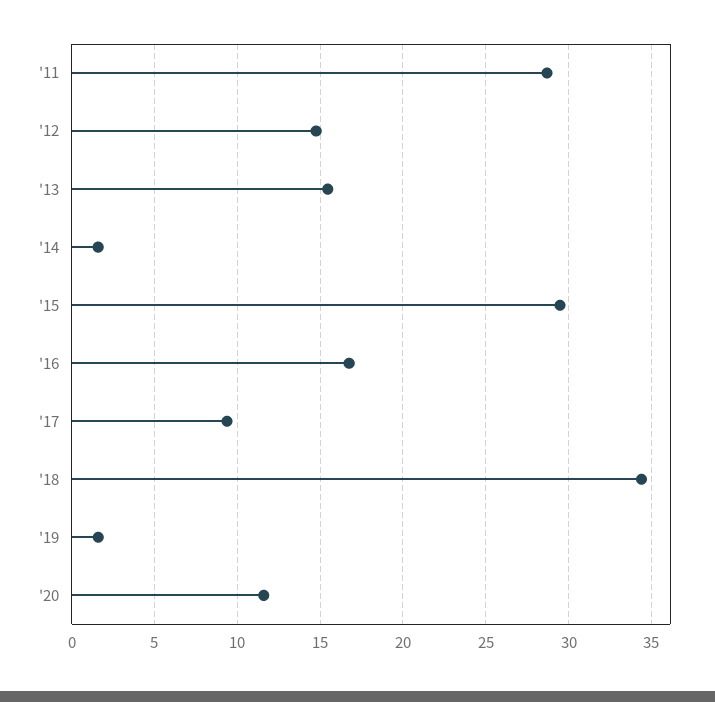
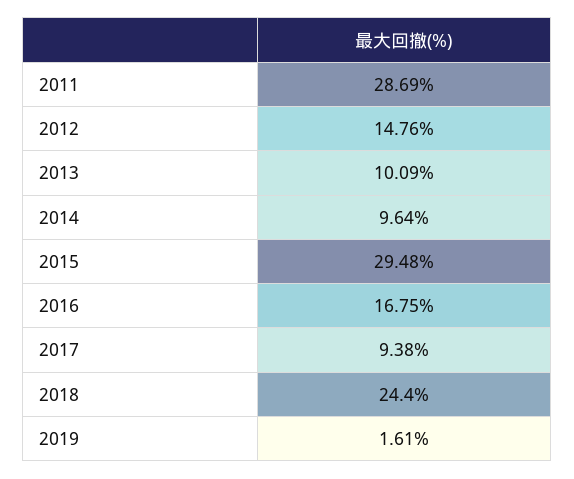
  {
    "'11": 28.69,
    "'12": 14.76,
-   "'13": 15.5,
+   "'13": 10.09,
-   "'14": 1.5,
+   "'14": 9.64,
    "'15": 29.48,
    "'16": 16.75,
    "'17": 9.38,
-   "'18": 34.5,
+   "'18": 24.4,
-   "'19": 1.61,
+   "'19": 1.61
-   "'20": 11.5
  }

